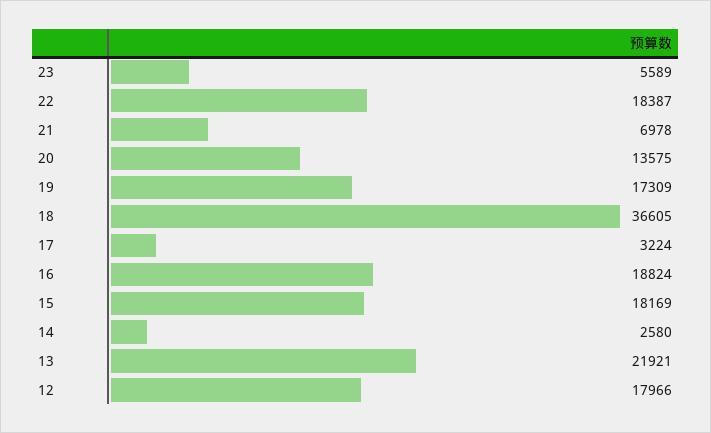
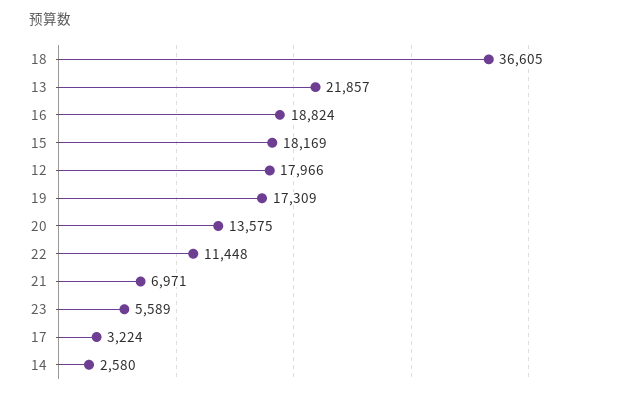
  {
    "23": 5589,
-   "22": 18387,
+   "22": 11448,
-   "21": 6978,
+   "21": 6971,
    "20": 13575,
    "19": 17309,
    "18": 36605,
    "17": 3224,
    "16": 18824,
    "15": 18169,
    "14": 2580,
-   "13": 21921,
+   "13": 21857,
    "12": 17966
  }

